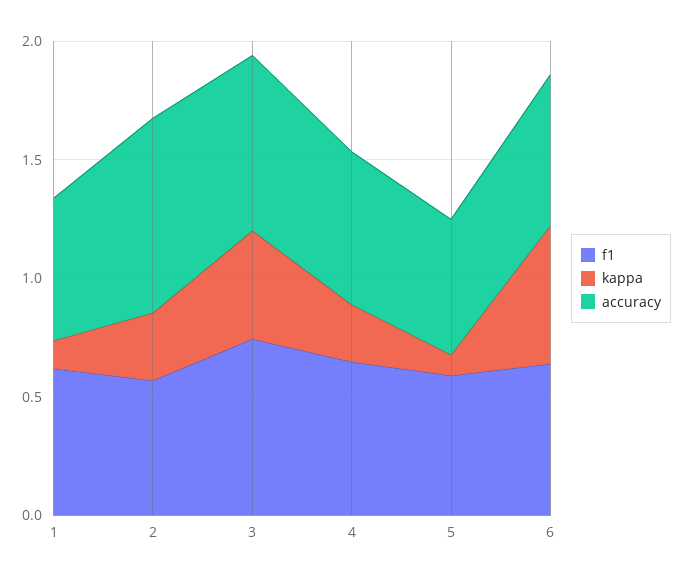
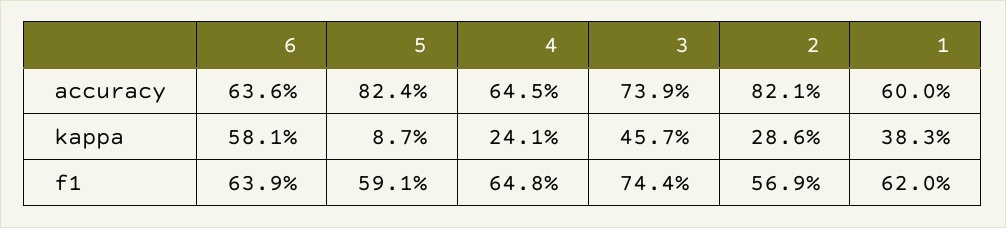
  {
    "f1": {
      "1": 0.62,
      "2": 0.569,
      "3": 0.744,
      "4": 0.648,
      "5": 0.591,
      "6": 0.639
    },
    "kappa": {
-     "1": 0.1,
+     "1": 0.383,
      "2": 0.286,
      "3": 0.457,
      "4": 0.241,
      "5": 0.087,
      "6": 0.581
    },
    "accuracy": {
      "1": 0.6,
      "2": 0.821,
      "3": 0.739,
      "4": 0.645,
-     "5": 0.6,
+     "5": 0.824,
      "6": 0.636
    }
  }

